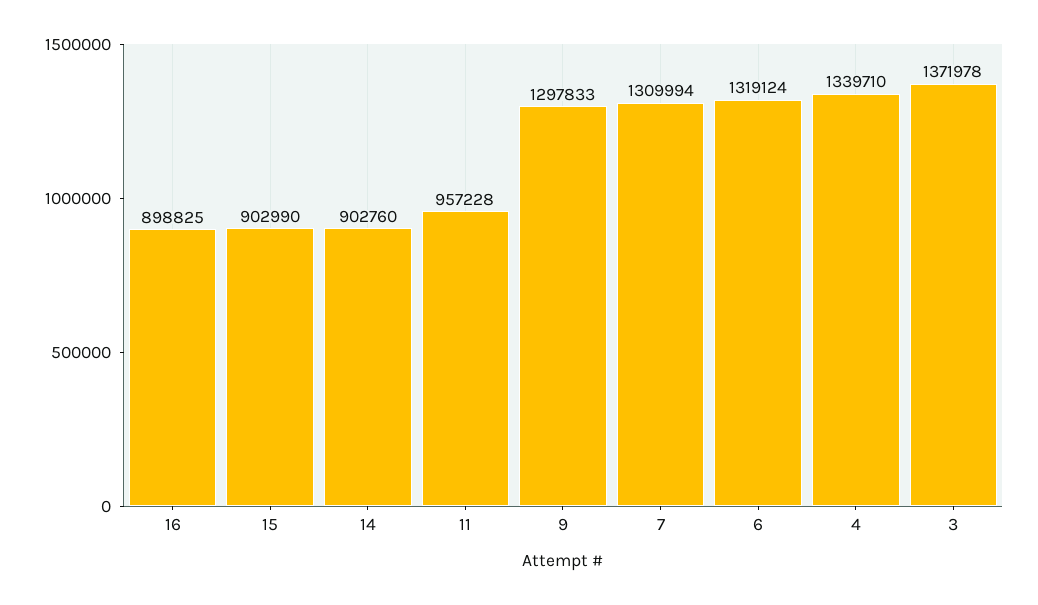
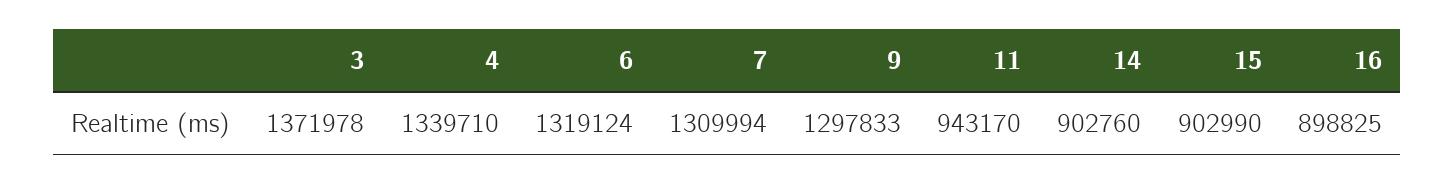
  {
    "16": 898825,
    "15": 902990,
    "14": 902760,
-   "11": 957228,
+   "11": 943170,
    "9": 1297833,
    "7": 1309994,
    "6": 1319124,
    "4": 1339710,
    "3": 1371978
  }

